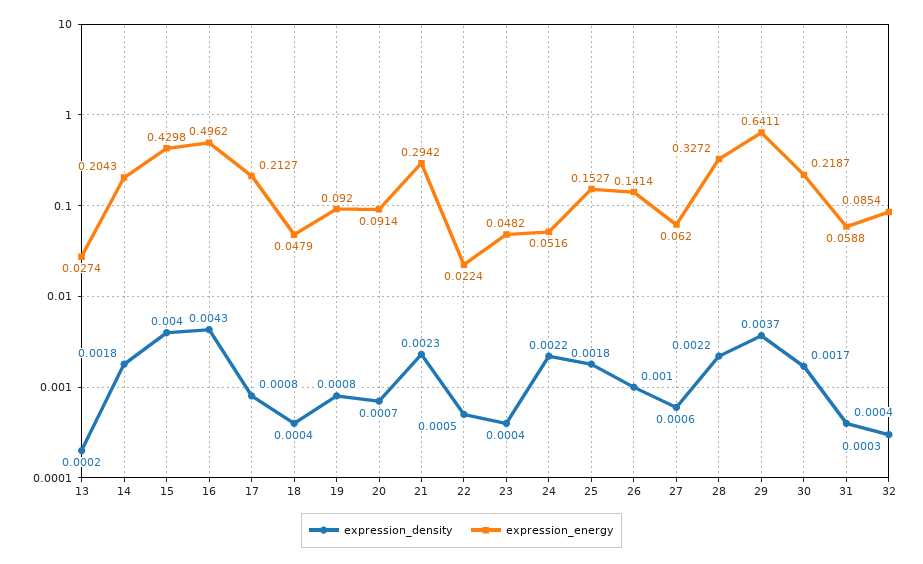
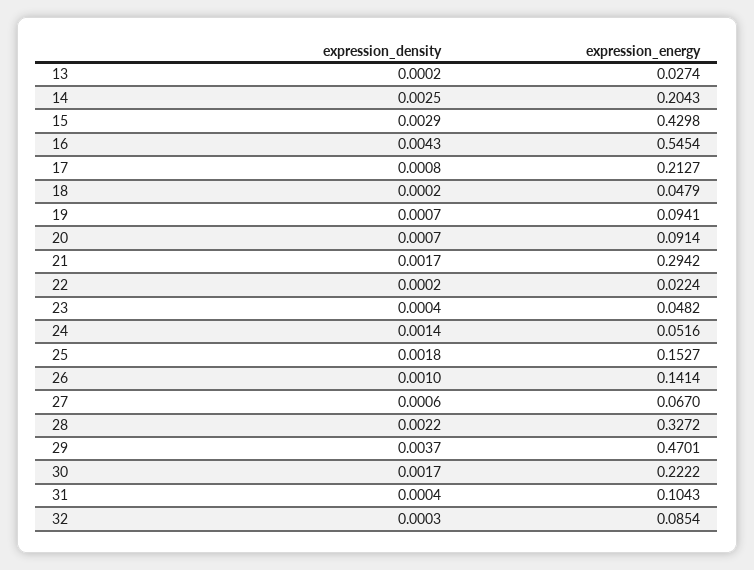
  {
    "expression_density": {
      "13": 0.0002,
-     "14": 0.0018,
+     "14": 0.0025,
-     "15": 0.004,
+     "15": 0.0029,
      "16": 0.0043,
      "17": 0.0008,
-     "18": 0.0004,
+     "18": 0.0002,
-     "19": 0.0008,
+     "19": 0.0007,
      "20": 0.0007,
-     "21": 0.0023,
+     "21": 0.0017,
-     "22": 0.0005,
+     "22": 0.0002,
      "23": 0.0004,
-     "24": 0.0022,
+     "24": 0.0014,
      "25": 0.0018,
      "26": 0.001,
      "27": 0.0006,
      "28": 0.0022,
      "29": 0.0037,
      "30": 0.0017,
      "31": 0.0004,
      "32": 0.0003
    },
    "expression_energy": {
      "13": 0.0274,
      "14": 0.2043,
      "15": 0.4298,
-     "16": 0.4962,
+     "16": 0.5454,
      "17": 0.2127,
      "18": 0.0479,
-     "19": 0.092,
+     "19": 0.0941,
      "20": 0.0914,
      "21": 0.2942,
      "22": 0.0224,
      "23": 0.0482,
      "24": 0.0516,
      "25": 0.1527,
      "26": 0.1414,
-     "27": 0.062,
+     "27": 0.067,
      "28": 0.3272,
-     "29": 0.6411,
+     "29": 0.4701,
-     "30": 0.2187,
+     "30": 0.2222,
-     "31": 0.0588,
+     "31": 0.1043,
      "32": 0.0854
    }
  }

